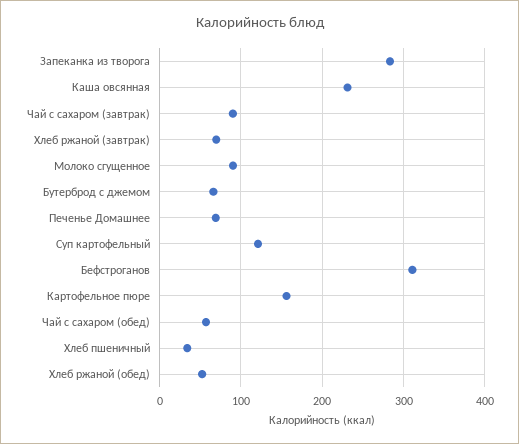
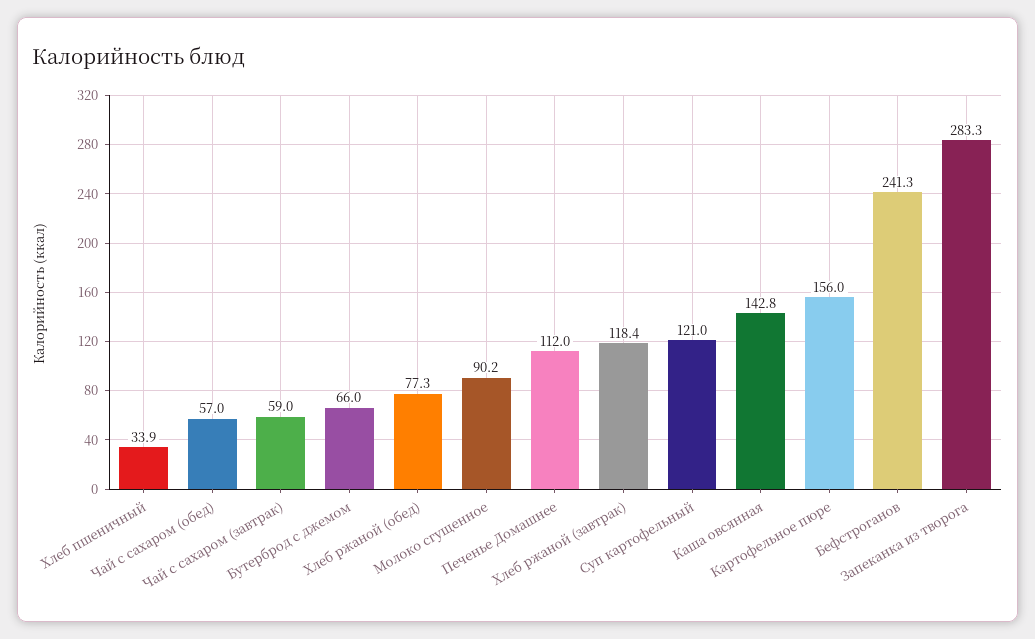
  {
    "Запеканка из творога": 283.3,
-   "Каша овсянная": 230,
+   "Каша овсянная": 142.8,
-   "Чай с сахаром (завтрак)": 90,
+   "Чай с сахаром (завтрак)": 59,
-   "Хлеб ржаной (завтрак)": 70,
+   "Хлеб ржаной (завтрак)": 118.4,
    "Молоко сгущенное": 90.2,
    "Бутерброд с джемом": 66,
-   "Печенье Домашнее": 70,
+   "Печенье Домашнее": 112,
    "Суп картофельный": 121,
-   "Бефстроганов": 310,
+   "Бефстроганов": 241.3,
    "Картофельное пюре": 156,
    "Чай с сахаром (обед)": 57,
    "Хлеб пшеничный": 33.9,
-   "Хлеб ржаной (обед)": 50
+   "Хлеб ржаной (обед)": 77.3
  }

